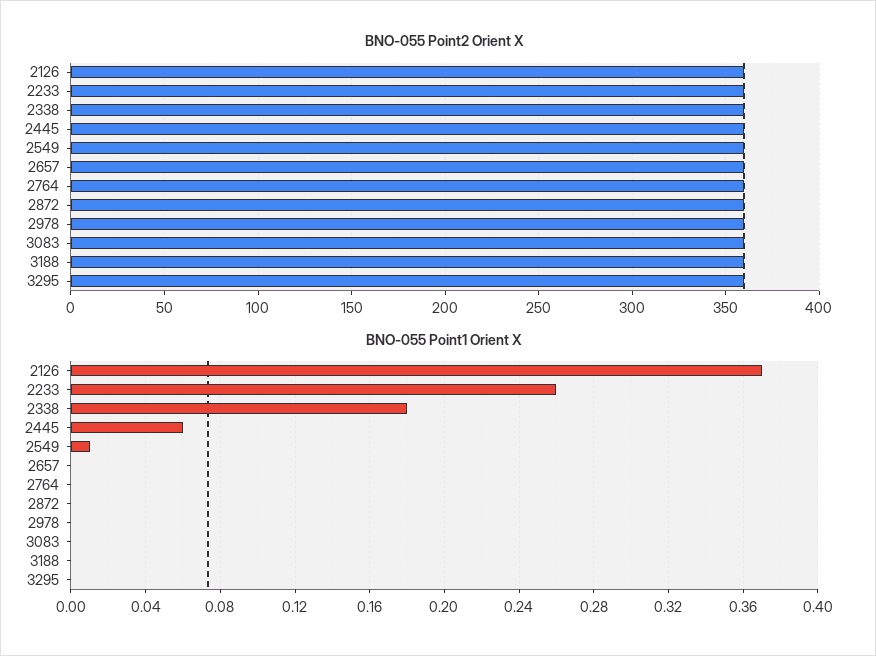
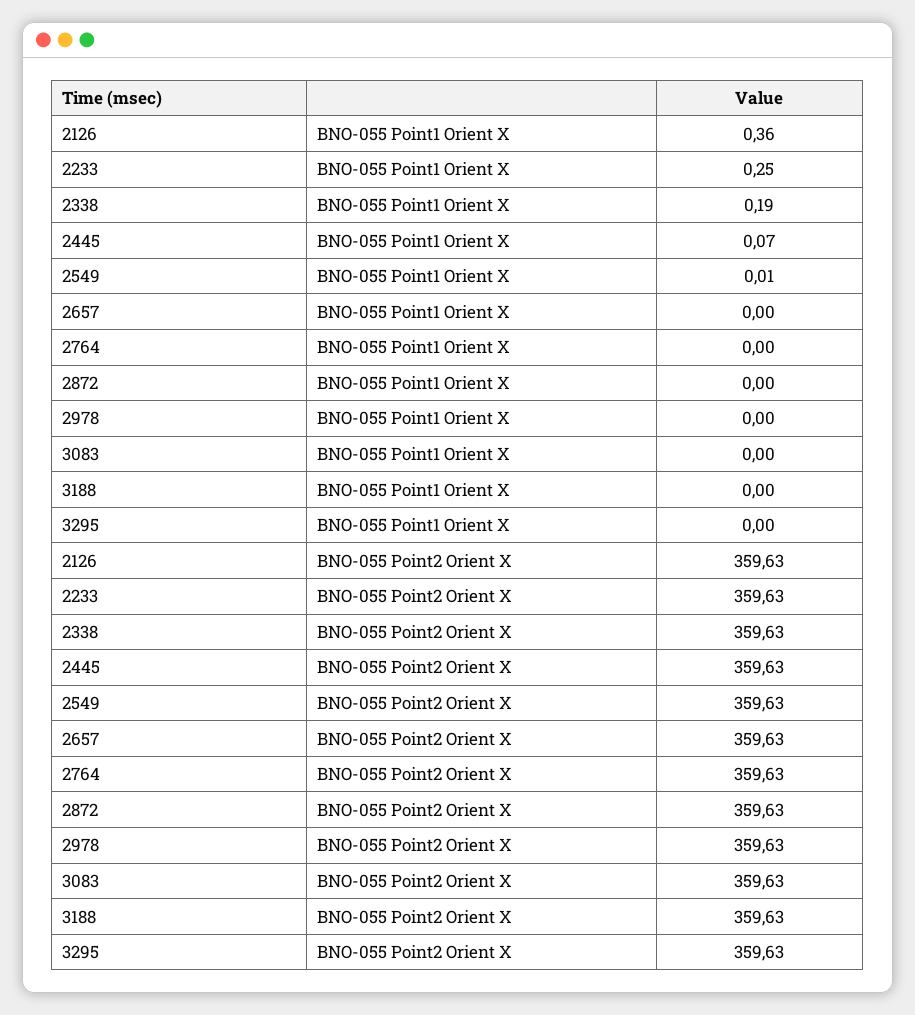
  {
    "BNO-055 Point2 Orient X": {
      "2126": 359.63,
      "2233": 359.63,
      "2338": 359.63,
      "2445": 359.63,
      "2549": 359.63,
      "2657": 359.63,
      "2764": 359.63,
      "2872": 359.63,
      "2978": 359.63,
      "3083": 359.63,
      "3188": 359.63,
      "3295": 359.63
    },
    "BNO-055 Point1 Orient X": {
-     "2126": 0.37,
+     "2126": 0.36,
-     "2233": 0.26,
+     "2233": 0.25,
-     "2338": 0.18,
+     "2338": 0.19,
-     "2445": 0.06,
+     "2445": 0.07,
      "2549": 0.01,
      "2657": 0,
      "2764": 0,
      "2872": 0,
      "2978": 0,
      "3083": 0,
      "3188": 0,
      "3295": 0
    }
  }

